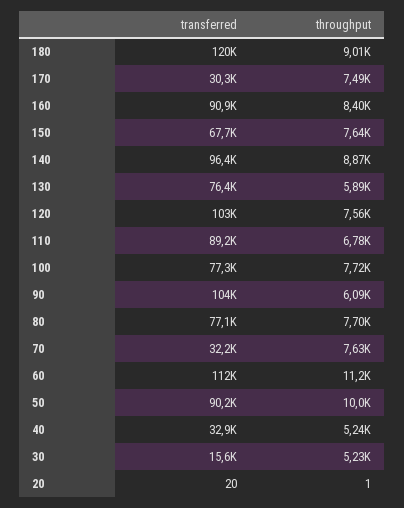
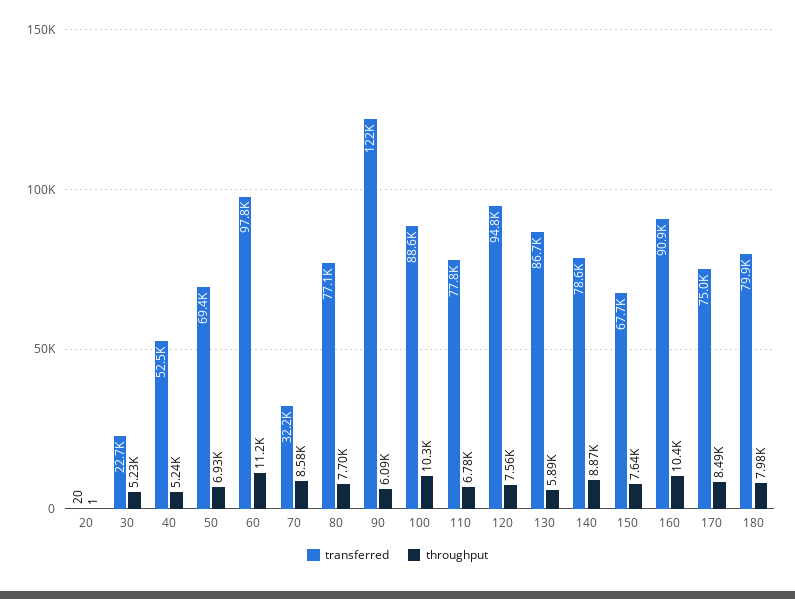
  {
    "transferred": {
-     "180": 120000,
+     "180": 79900,
-     "170": 30300,
+     "170": 75000,
      "160": 90900,
      "150": 67700,
-     "140": 96400,
+     "140": 78600,
-     "130": 76400,
+     "130": 86700,
-     "120": 103000,
+     "120": 94800,
-     "110": 89200,
+     "110": 77800,
-     "100": 77300,
+     "100": 88600,
-     "90": 104000,
+     "90": 122000,
      "80": 77100,
      "70": 32200,
-     "60": 112000,
+     "60": 97800,
-     "50": 90200,
+     "50": 69400,
-     "40": 32900,
+     "40": 52500,
-     "30": 15600,
+     "30": 22700,
      "20": 20
    },
    "throughput": {
-     "180": 9010,
+     "180": 7980,
-     "170": 7490,
+     "170": 8490,
-     "160": 8400,
+     "160": 10400,
      "150": 7640,
      "140": 8870,
      "130": 5890,
      "120": 7560,
      "110": 6780,
-     "100": 7720,
+     "100": 10300,
      "90": 6090,
      "80": 7700,
-     "70": 7630,
+     "70": 8580,
      "60": 11200,
-     "50": 10000,
+     "50": 6930,
      "40": 5240,
      "30": 5230,
      "20": 1
    }
  }

